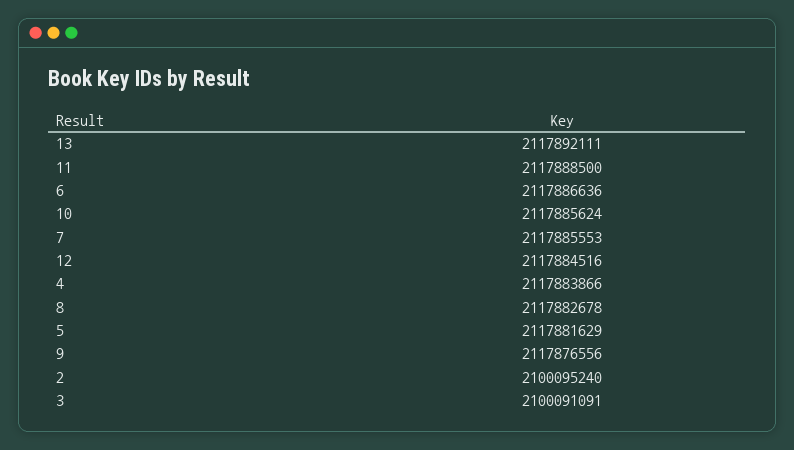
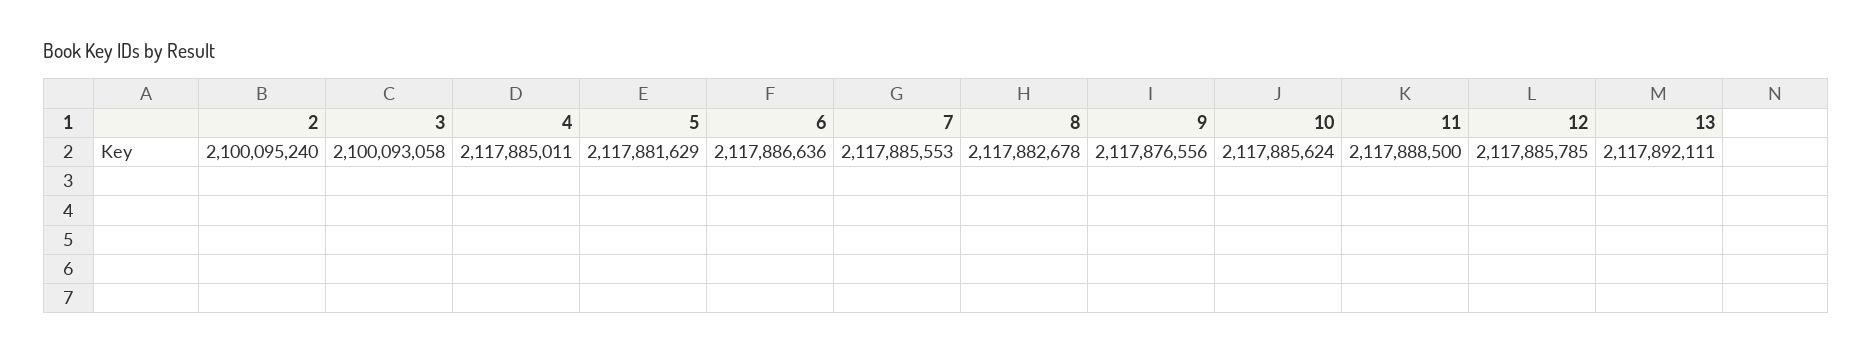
  {
    "13": 2117892111,
    "11": 2117888500,
    "6": 2117886636,
    "10": 2117885624,
    "7": 2117885553,
-   "12": 2117884516,
+   "12": 2117885785,
-   "4": 2117883866,
+   "4": 2117885011,
    "8": 2117882678,
    "5": 2117881629,
    "9": 2117876556,
    "2": 2100095240,
-   "3": 2100091091
+   "3": 2100093058
  }

